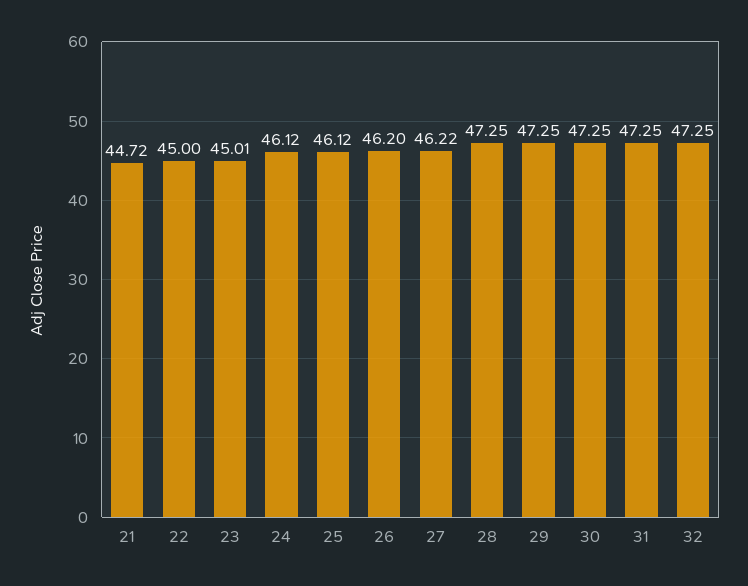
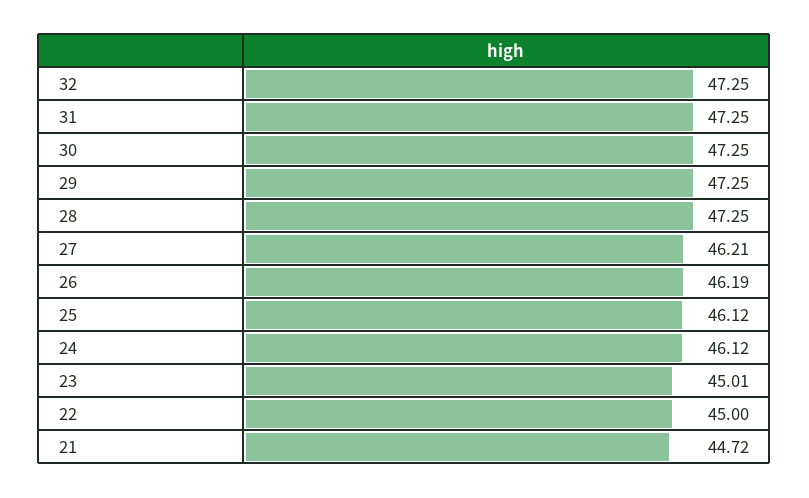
  {
    "21": 44.72,
    "22": 45,
    "23": 45.01,
    "24": 46.12,
    "25": 46.12,
-   "26": 46.2,
+   "26": 46.19,
-   "27": 46.22,
+   "27": 46.21,
    "28": 47.25,
    "29": 47.25,
    "30": 47.25,
    "31": 47.25,
    "32": 47.25
  }

